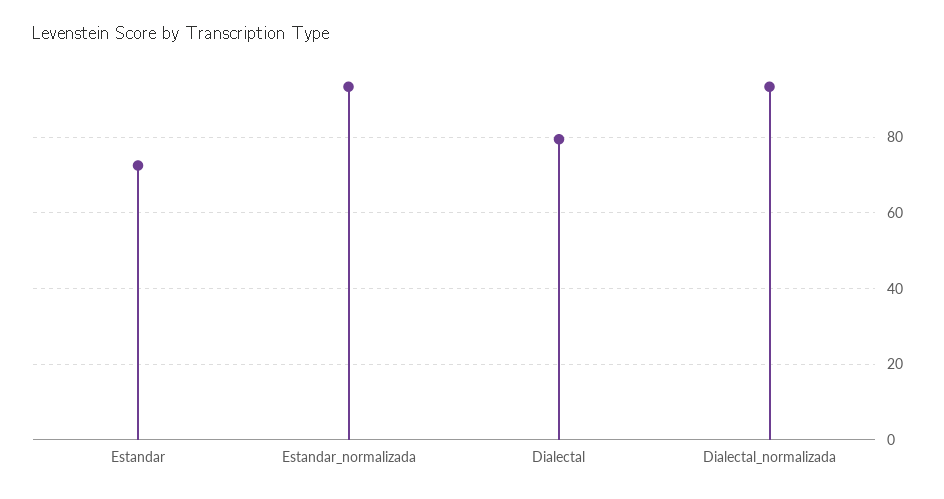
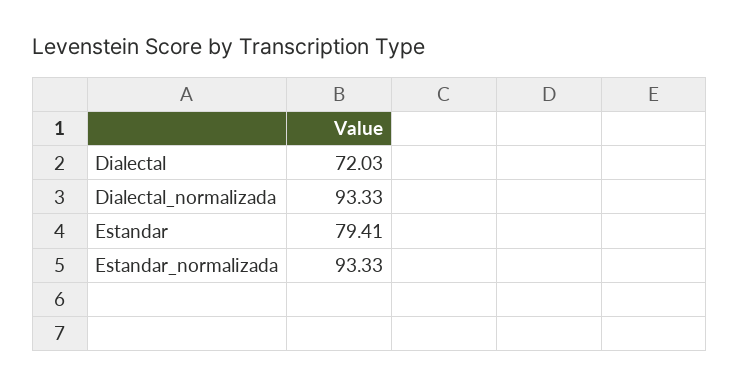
  {
-   "Estandar": 72,
+   "Estandar": 79.41,
    "Estandar_normalizada": 93.33,
-   "Dialectal": 80,
+   "Dialectal": 72.03,
    "Dialectal_normalizada": 93.33
  }

